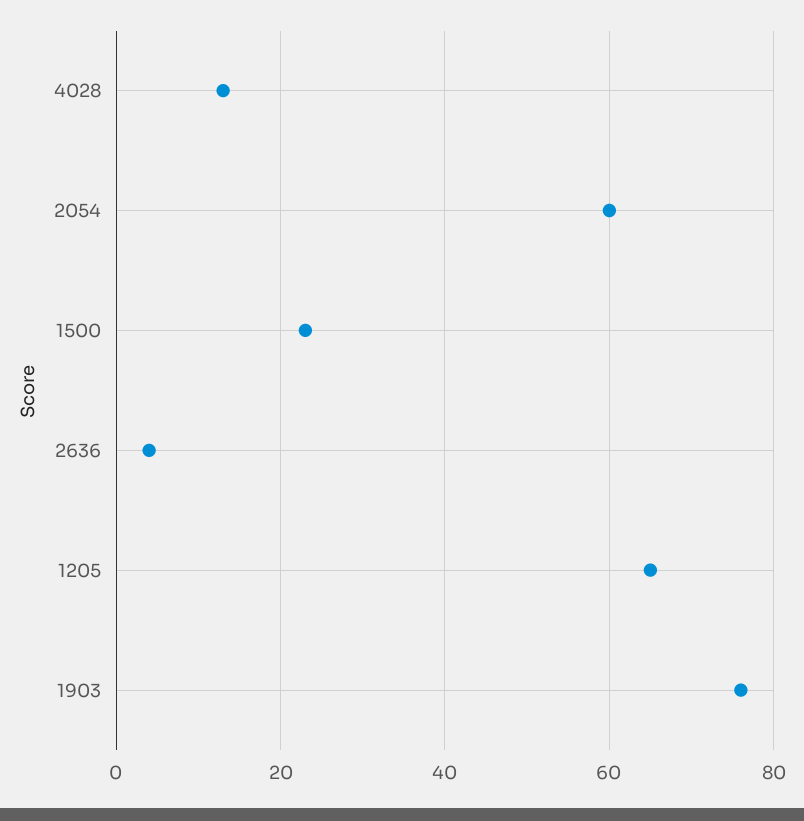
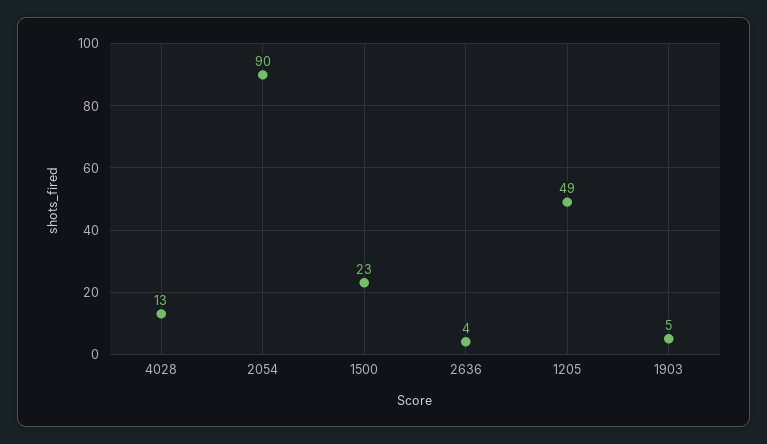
  {
    "4028": 13,
-   "2054": 60,
+   "2054": 90,
    "1500": 23,
    "2636": 4,
-   "1205": 65,
+   "1205": 49,
-   "1903": 75
+   "1903": 5
  }

